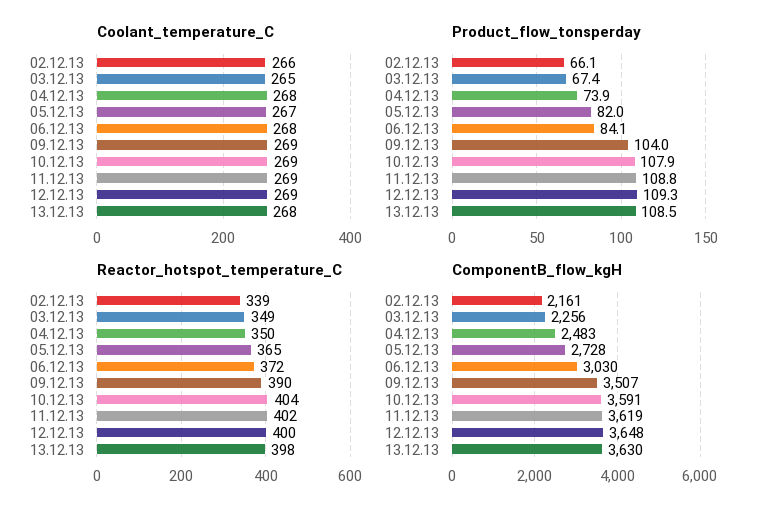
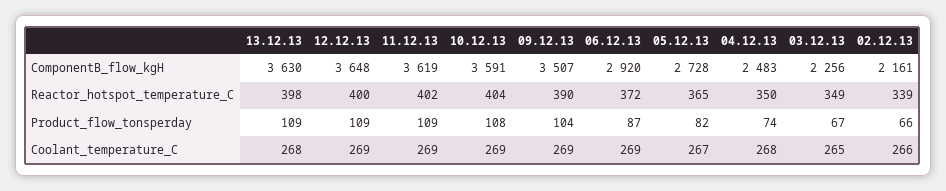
  {
    "Coolant_temperature_C": {
      "02.12.13": 266,
      "03.12.13": 265,
      "04.12.13": 268,
      "05.12.13": 267,
-     "06.12.13": 268,
+     "06.12.13": 269,
      "09.12.13": 269,
      "10.12.13": 269,
      "11.12.13": 269,
      "12.12.13": 269,
      "13.12.13": 268
    },
    "Product_flow_tonsperday": {
      "02.12.13": 66.1,
      "03.12.13": 67.4,
      "04.12.13": 73.9,
      "05.12.13": 82,
-     "06.12.13": 84.1,
+     "06.12.13": 87,
      "09.12.13": 104,
      "10.12.13": 107.9,
      "11.12.13": 108.8,
      "12.12.13": 109.3,
      "13.12.13": 108.5
    },
    "Reactor_hotspot_temperature_C": {
      "02.12.13": 339,
      "03.12.13": 349,
      "04.12.13": 350,
      "05.12.13": 365,
      "06.12.13": 372,
      "09.12.13": 390,
      "10.12.13": 404,
      "11.12.13": 402,
      "12.12.13": 400,
      "13.12.13": 398
    },
    "ComponentB_flow_kgH": {
      "02.12.13": 2161,
      "03.12.13": 2256,
      "04.12.13": 2483,
      "05.12.13": 2728,
-     "06.12.13": 3030,
+     "06.12.13": 2920,
      "09.12.13": 3507,
      "10.12.13": 3591,
      "11.12.13": 3619,
      "12.12.13": 3648,
      "13.12.13": 3630
    }
  }

